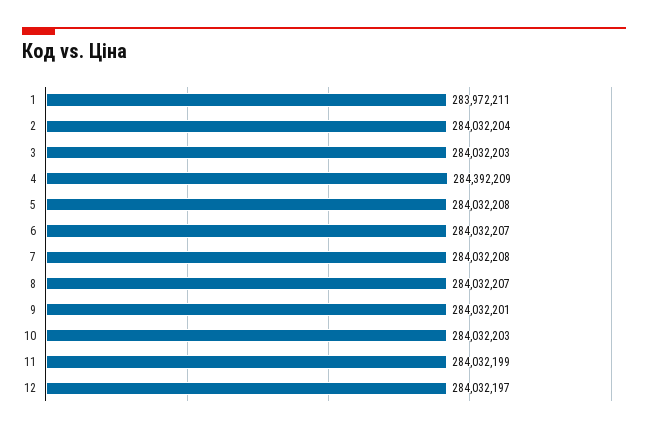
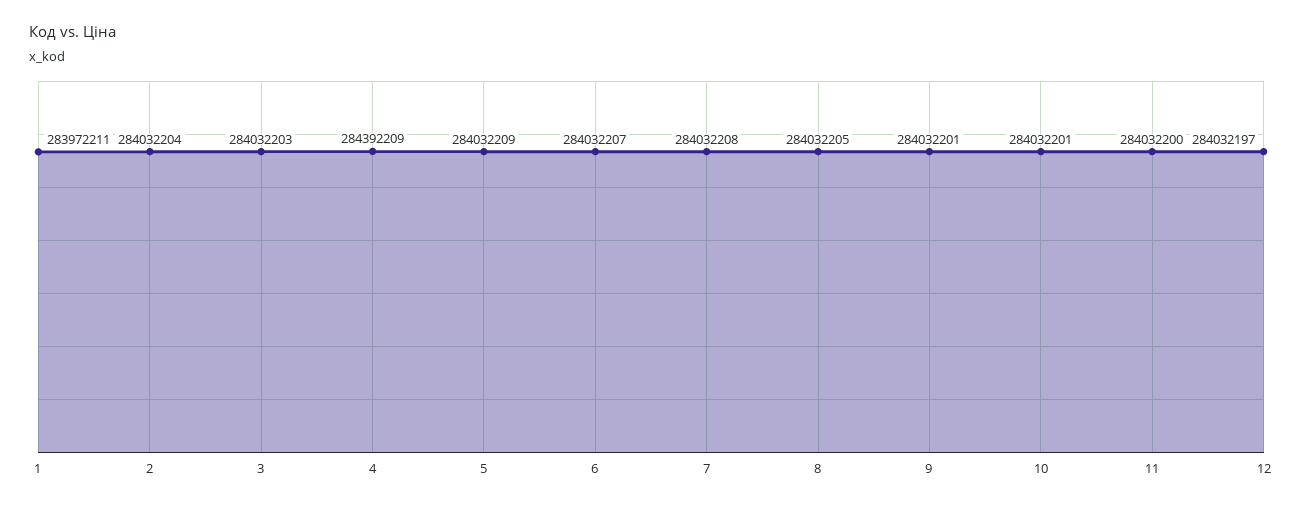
  {
    "1": 283972211,
    "2": 284032204,
    "3": 284032203,
    "4": 284392209,
-   "5": 284032208,
+   "5": 284032209,
    "6": 284032207,
    "7": 284032208,
-   "8": 284032207,
+   "8": 284032205,
    "9": 284032201,
-   "10": 284032203,
+   "10": 284032201,
-   "11": 284032199,
+   "11": 284032200,
    "12": 284032197
  }

